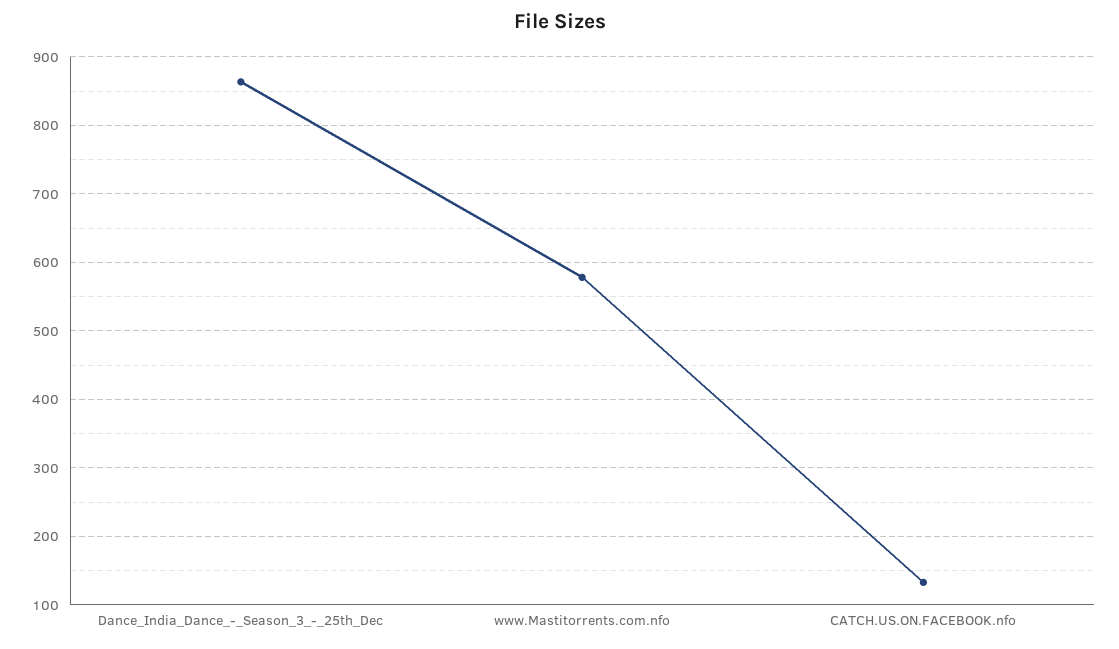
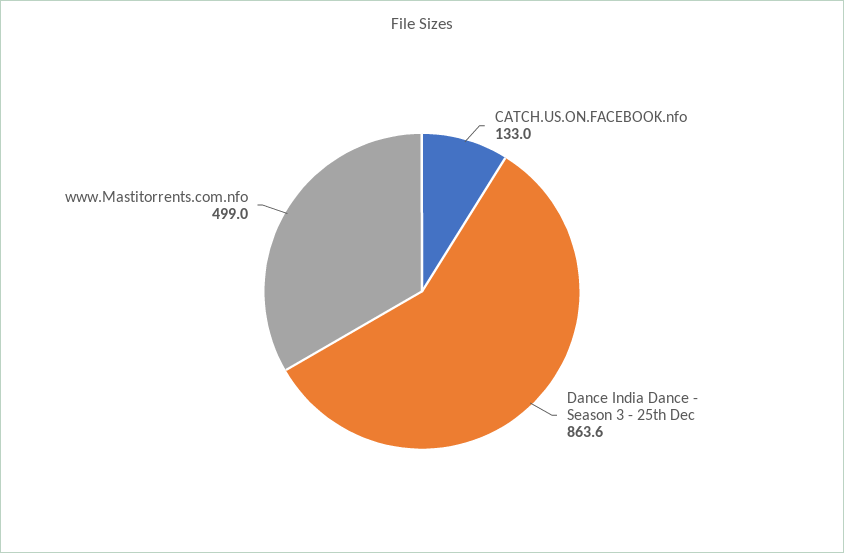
  {
    "Dance_India_Dance_-_Season_3_-_25th_Dec": 863.6,
-   "www.Mastitorrents.com.nfo": 580,
+   "www.Mastitorrents.com.nfo": 499,
    "CATCH.US.ON.FACEBOOK.nfo": 133
  }

